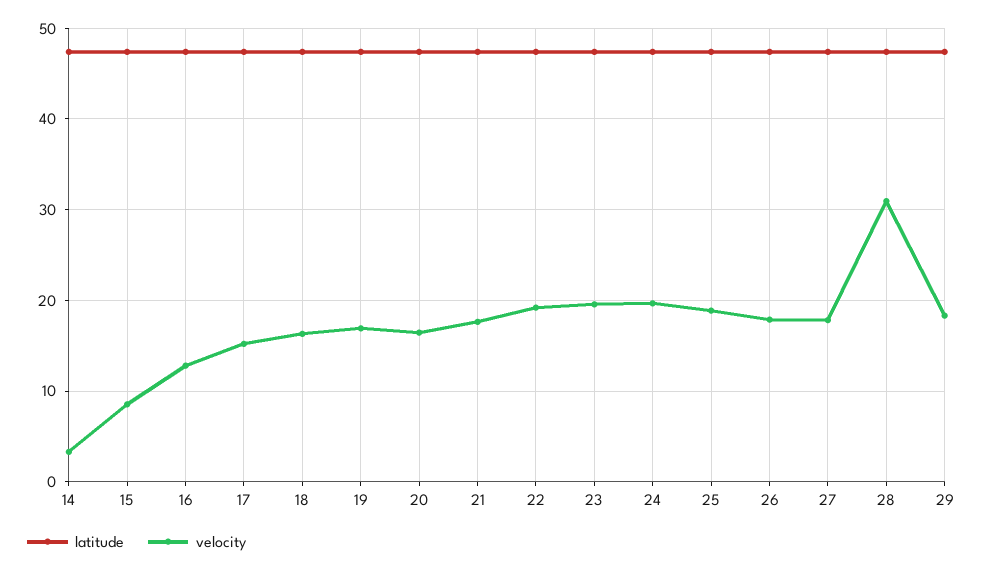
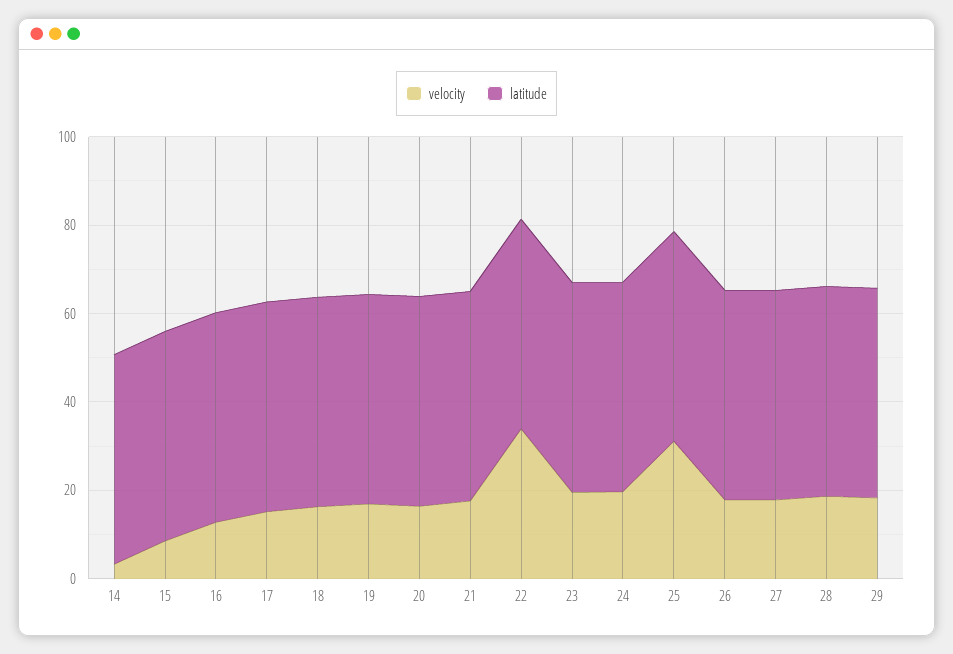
  {
    "latitude": {
      "14": 47,
      "15": 47,
      "16": 47,
      "17": 47,
      "18": 47,
      "19": 47,
      "20": 47,
      "21": 47,
      "22": 47,
      "23": 47,
      "24": 47,
      "25": 47,
      "26": 47,
      "27": 47,
      "28": 47,
      "29": 47
    },
    "velocity": {
      "14": 3,
      "15": 9,
      "16": 13,
      "17": 15,
      "18": 16,
      "19": 17,
      "20": 16,
      "21": 18,
-     "22": 19,
+     "22": 35,
      "23": 20,
      "24": 20,
-     "25": 19,
+     "25": 30,
      "26": 18,
      "27": 18,
-     "28": 31,
+     "28": 20,
      "29": 18
    }
  }

